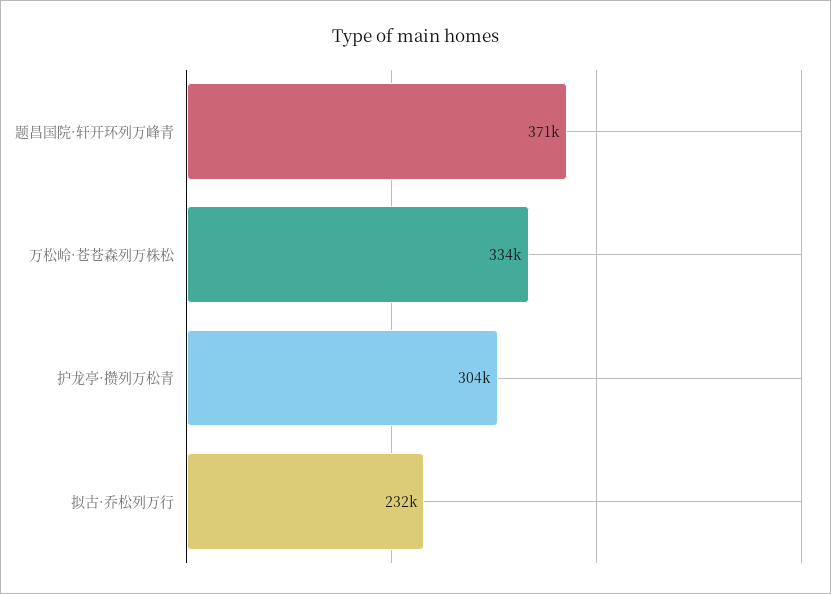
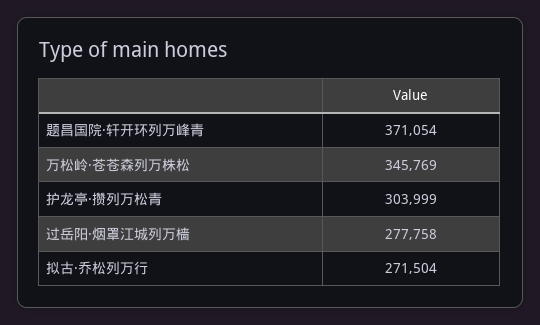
  {
    "题昌国院·轩开环列万峰青": 371054,
-   "万松岭·苍苍森列万株松": 334000,
+   "万松岭·苍苍森列万株松": 345769,
    "护龙亭·攒列万松青": 303999,
-   "拟古·乔松列万行": 232000
+   "拟古·乔松列万行": 271504,
+   "过岳阳·烟罩江城列万樯": 277758
  }

